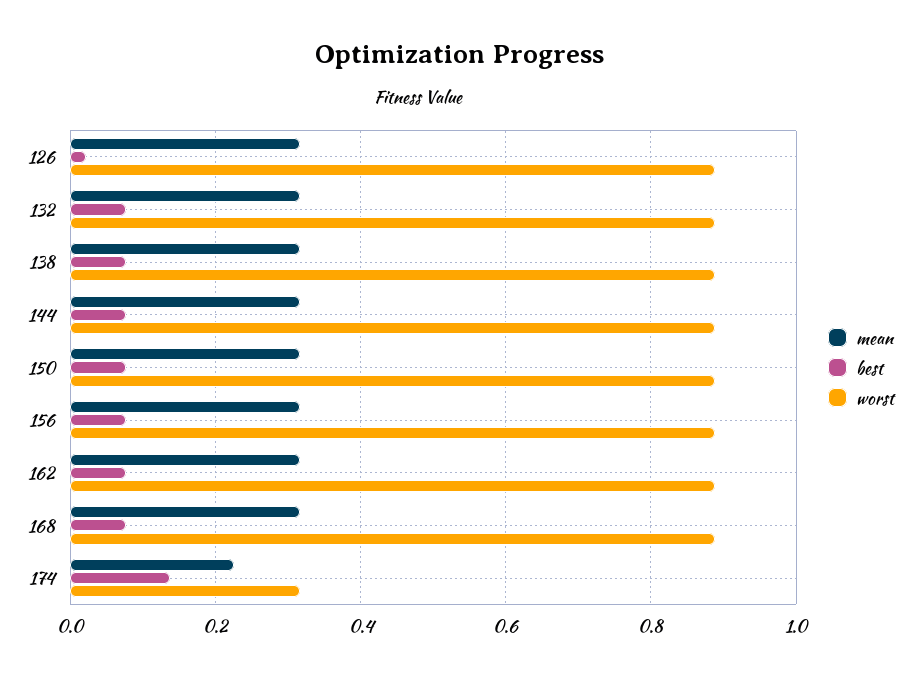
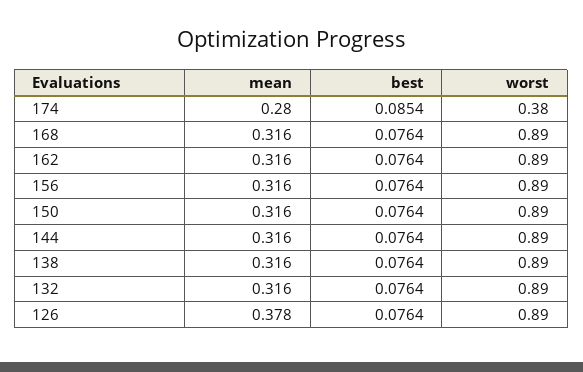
  {
    "mean": {
-     "126": 0.32,
+     "126": 0.378,
      "132": 0.316,
      "138": 0.316,
      "144": 0.316,
      "150": 0.316,
      "156": 0.316,
      "162": 0.316,
      "168": 0.316,
-     "174": 0.22
+     "174": 0.28
    },
    "best": {
-     "126": 0.02,
+     "126": 0.0764,
      "132": 0.0764,
      "138": 0.0764,
      "144": 0.0764,
      "150": 0.0764,
      "156": 0.0764,
      "162": 0.0764,
      "168": 0.0764,
-     "174": 0.14
+     "174": 0.0854
    },
    "worst": {
      "126": 0.89,
      "132": 0.89,
      "138": 0.89,
      "144": 0.89,
      "150": 0.89,
      "156": 0.89,
      "162": 0.89,
      "168": 0.89,
-     "174": 0.32
+     "174": 0.38
    }
  }

